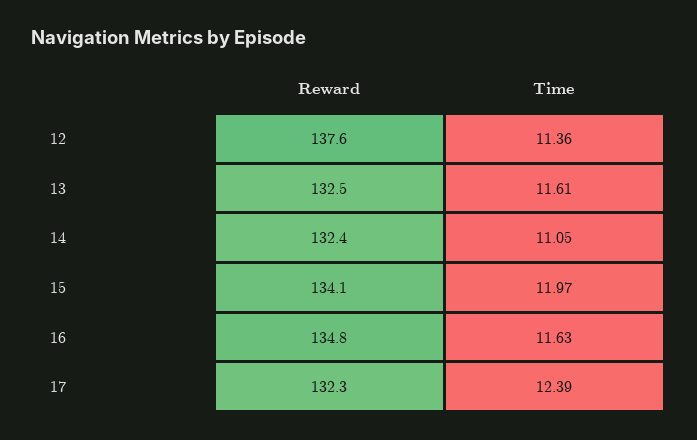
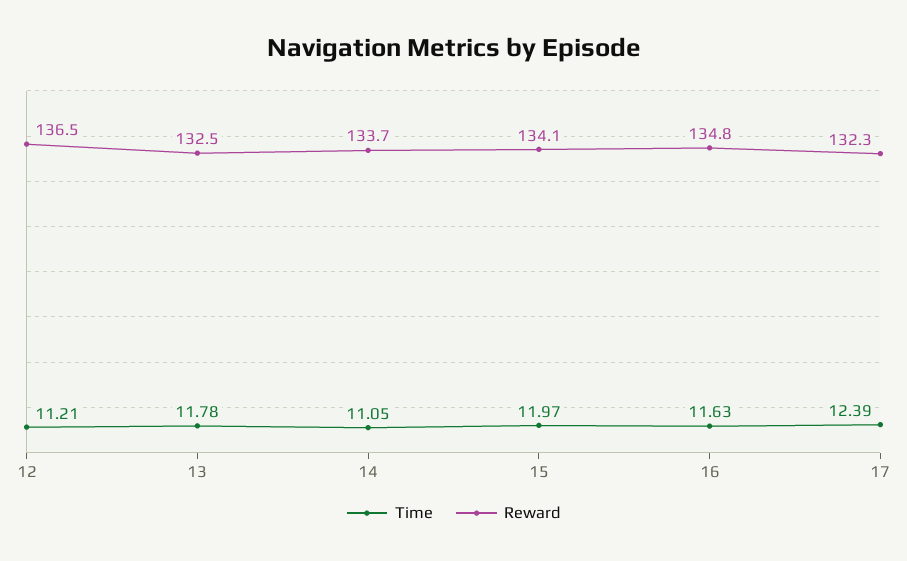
  {
    "Reward": {
-     "12": 137.6,
+     "12": 136.5,
      "13": 132.5,
-     "14": 132.4,
+     "14": 133.7,
      "15": 134.1,
      "16": 134.8,
      "17": 132.3
    },
    "Time": {
-     "12": 11.36,
+     "12": 11.21,
-     "13": 11.61,
+     "13": 11.78,
      "14": 11.05,
      "15": 11.97,
      "16": 11.63,
      "17": 12.39
    }
  }

